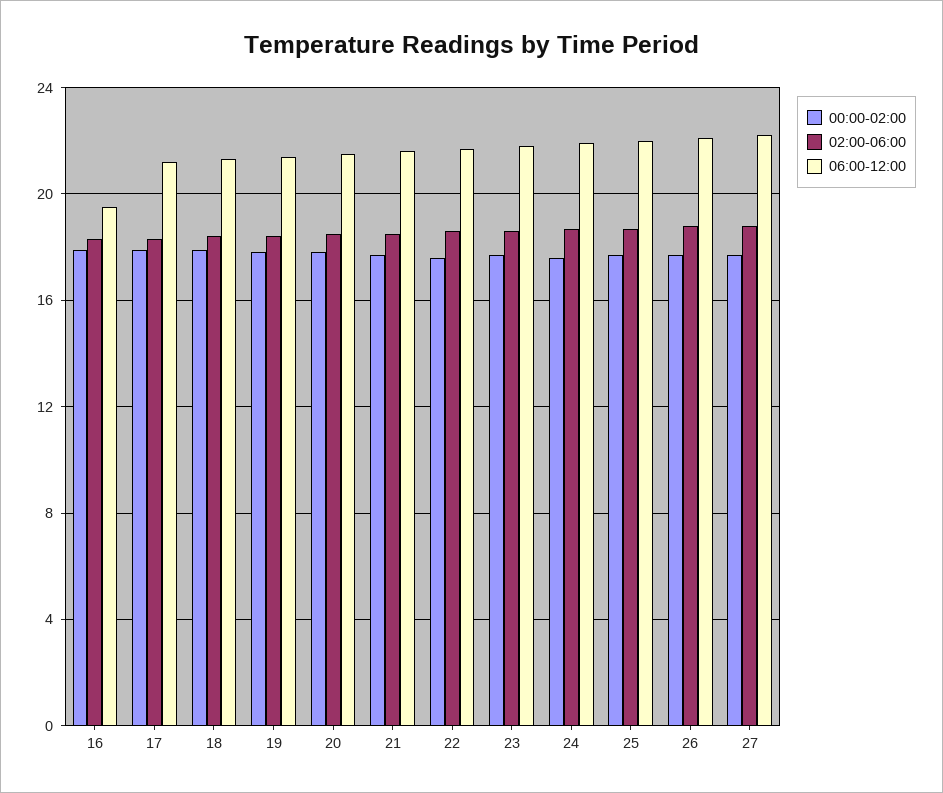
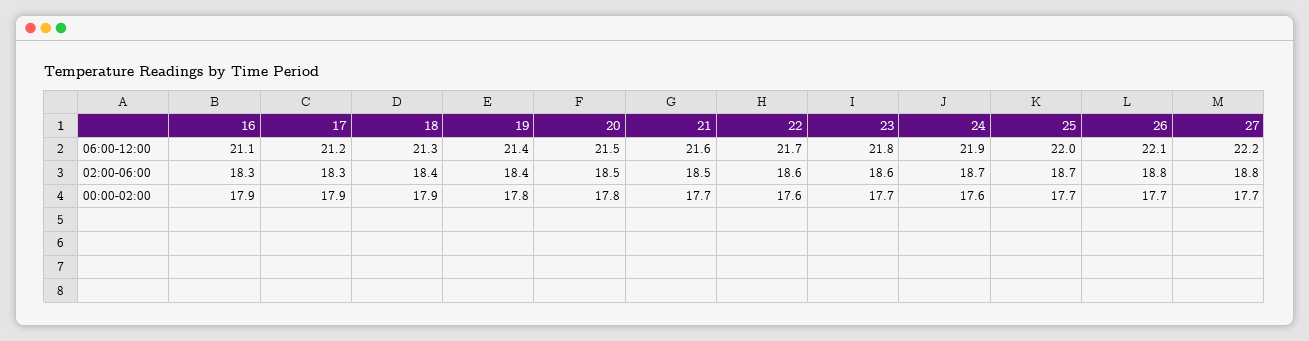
  {
    "00:00-02:00": {
      "16": 17.9,
      "17": 17.9,
      "18": 17.9,
      "19": 17.8,
      "20": 17.8,
      "21": 17.7,
      "22": 17.6,
      "23": 17.7,
      "24": 17.6,
      "25": 17.7,
      "26": 17.7,
      "27": 17.7
    },
    "02:00-06:00": {
      "16": 18.3,
      "17": 18.3,
      "18": 18.4,
      "19": 18.4,
      "20": 18.5,
      "21": 18.5,
      "22": 18.6,
      "23": 18.6,
      "24": 18.7,
      "25": 18.7,
      "26": 18.8,
      "27": 18.8
    },
    "06:00-12:00": {
-     "16": 19.5,
+     "16": 21.1,
      "17": 21.2,
      "18": 21.3,
      "19": 21.4,
      "20": 21.5,
      "21": 21.6,
      "22": 21.7,
      "23": 21.8,
      "24": 21.9,
      "25": 22,
      "26": 22.1,
      "27": 22.2
    }
  }

